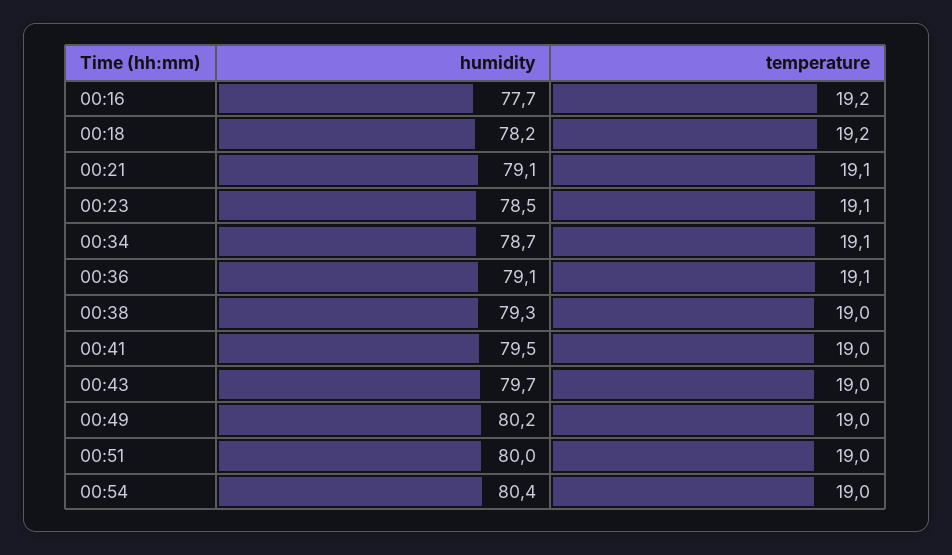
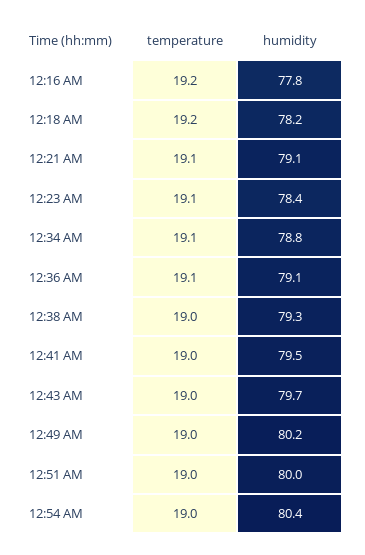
  {
    "humidity": {
-     "00:16": 77.7,
+     "00:16": 77.8,
      "00:18": 78.2,
      "00:21": 79.1,
-     "00:23": 78.5,
+     "00:23": 78.4,
-     "00:34": 78.7,
+     "00:34": 78.8,
      "00:36": 79.1,
      "00:38": 79.3,
      "00:41": 79.5,
      "00:43": 79.7,
      "00:49": 80.2,
      "00:51": 80,
      "00:54": 80.4
    },
    "temperature": {
      "00:16": 19.2,
      "00:18": 19.2,
      "00:21": 19.1,
      "00:23": 19.1,
      "00:34": 19.1,
      "00:36": 19.1,
      "00:38": 19,
      "00:41": 19,
      "00:43": 19,
      "00:49": 19,
      "00:51": 19,
      "00:54": 19
    }
  }

